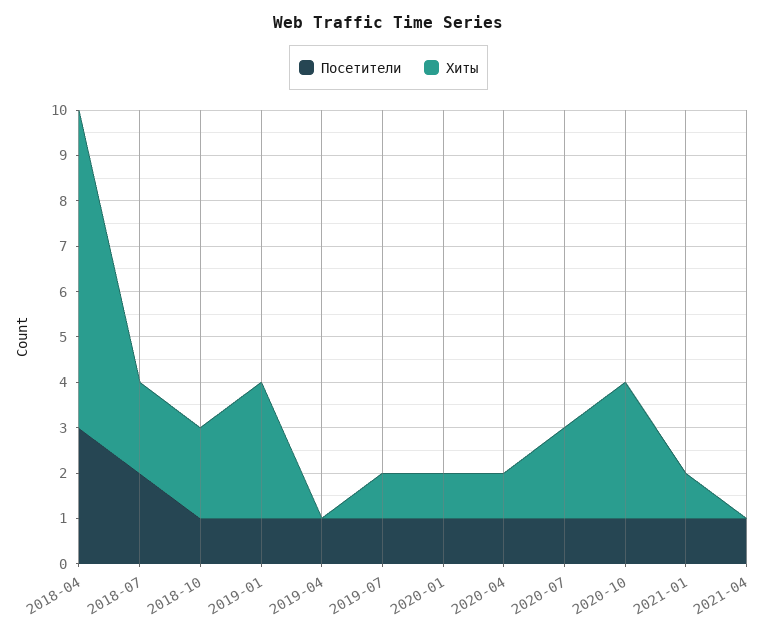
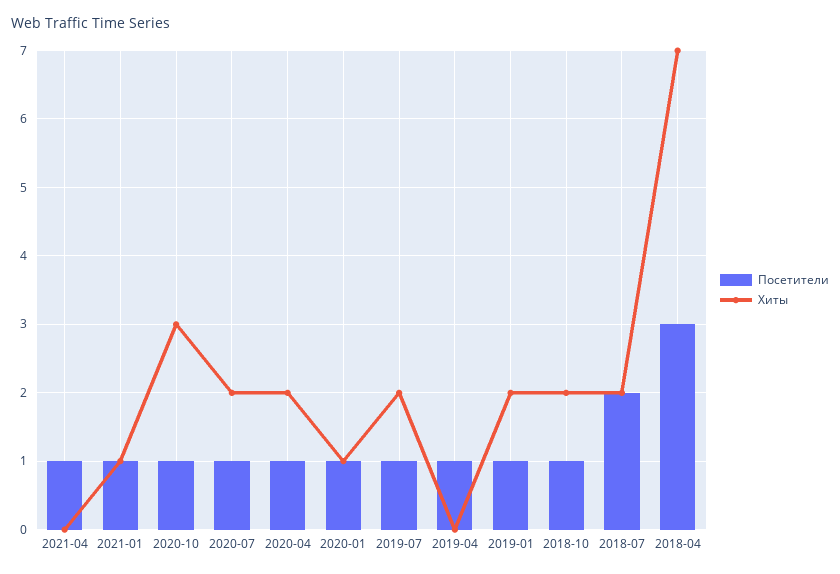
  {
    "Посетители": {
      "2018-04": 3,
      "2018-07": 2,
      "2018-10": 1,
      "2019-01": 1,
      "2019-04": 1,
      "2019-07": 1,
      "2020-01": 1,
      "2020-04": 1,
      "2020-07": 1,
      "2020-10": 1,
      "2021-01": 1,
      "2021-04": 1
    },
    "Хиты": {
      "2018-04": 7,
      "2018-07": 2,
      "2018-10": 2,
-     "2019-01": 3,
+     "2019-01": 2,
      "2019-04": 0,
-     "2019-07": 1,
+     "2019-07": 2,
      "2020-01": 1,
-     "2020-04": 1,
+     "2020-04": 2,
      "2020-07": 2,
      "2020-10": 3,
      "2021-01": 1,
      "2021-04": 0
    }
  }

